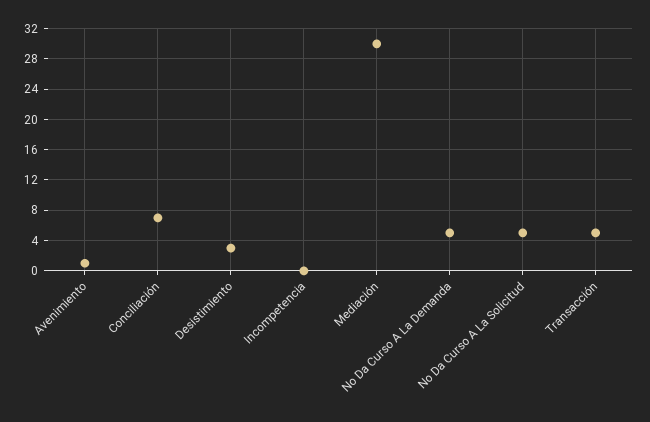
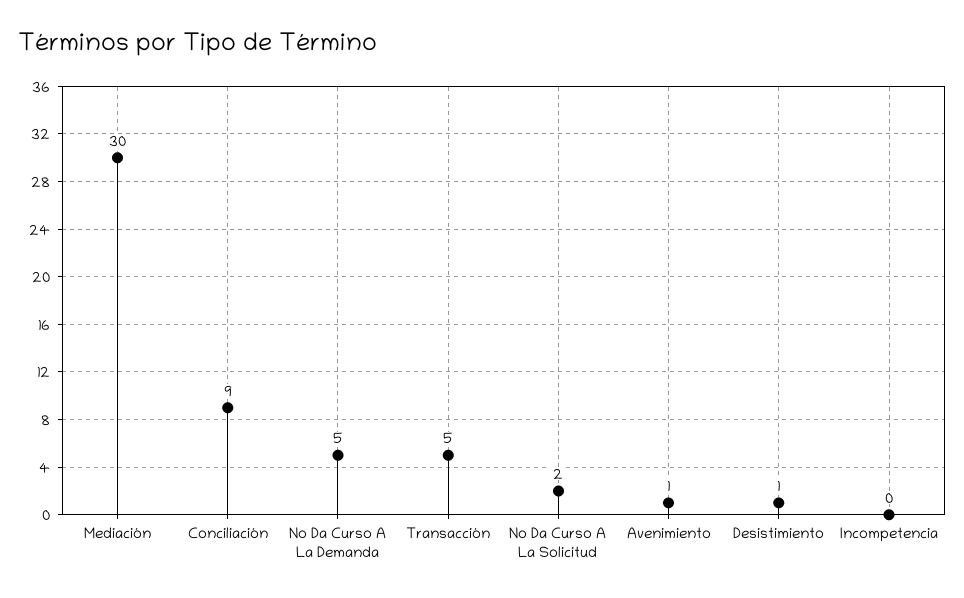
  {
    "Avenimiento": 1,
-   "Conciliación": 7,
+   "Conciliación": 9,
-   "Desistimiento": 3,
+   "Desistimiento": 1,
    "Incompetencia": 0,
    "Mediación": 30,
    "No Da Curso A La Demanda": 5,
-   "No Da Curso A La Solicitud": 5,
+   "No Da Curso A La Solicitud": 2,
    "Transacción": 5
  }

